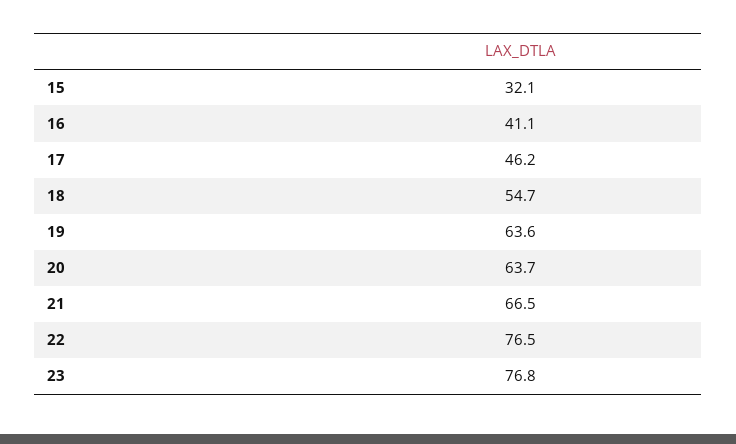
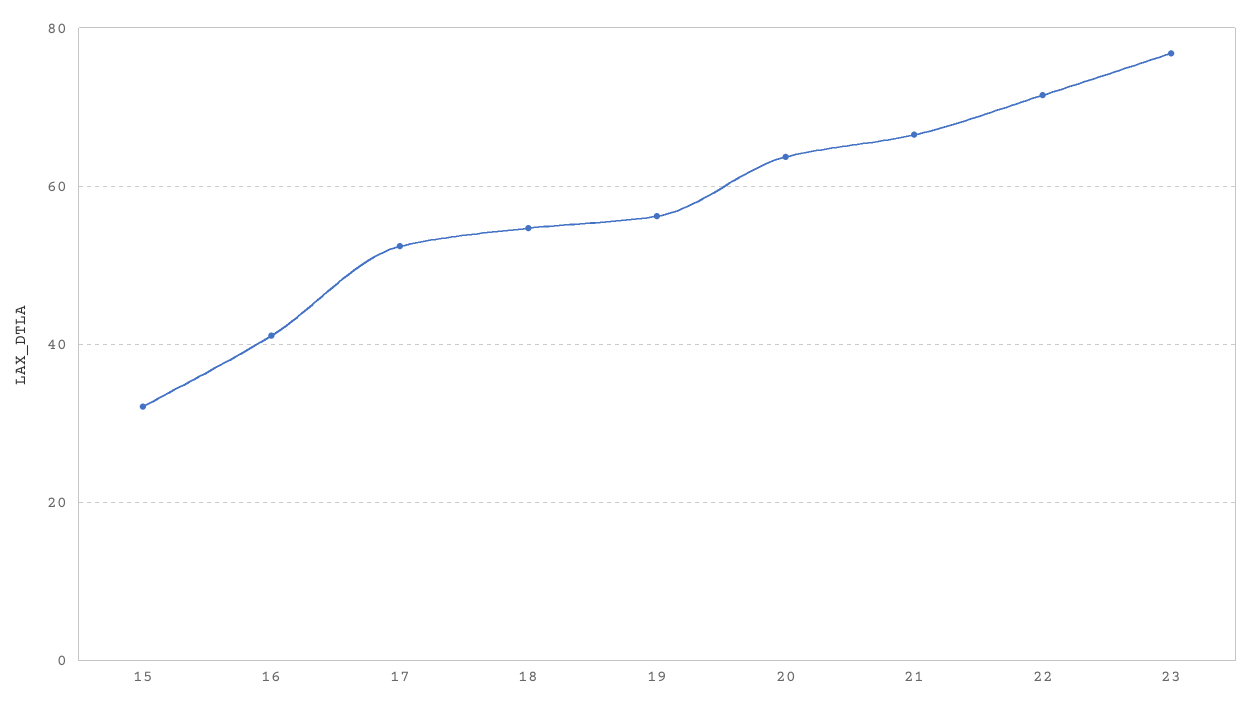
  {
    "15": 32.1,
    "16": 41.1,
-   "17": 46.2,
+   "17": 52,
    "18": 54.7,
-   "19": 63.6,
+   "19": 56,
    "20": 63.7,
    "21": 66.5,
-   "22": 76.5,
+   "22": 72,
    "23": 76.8
  }

